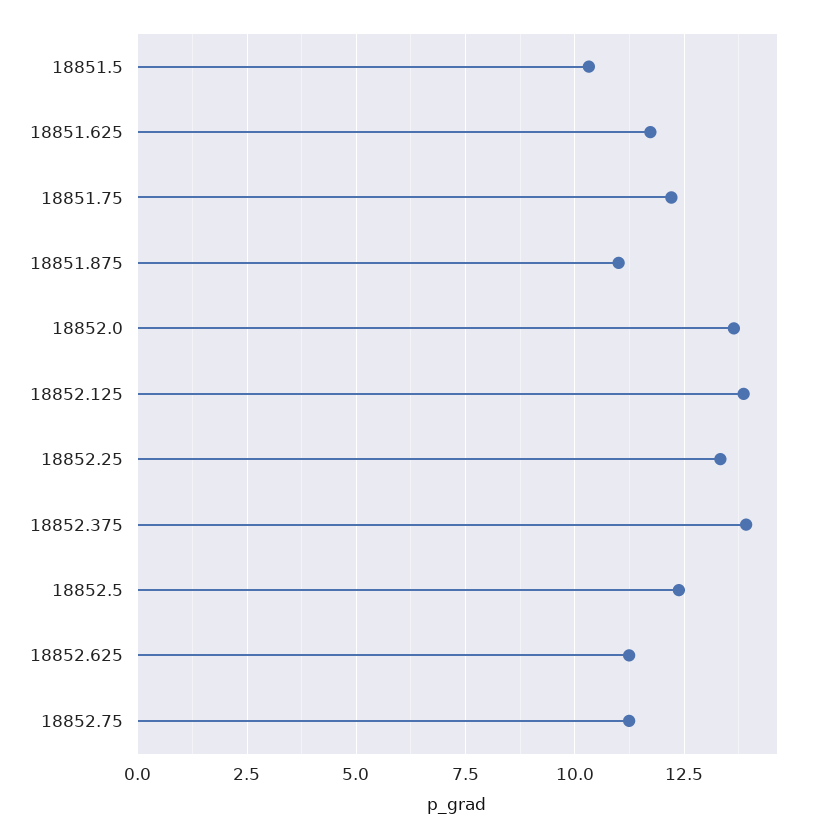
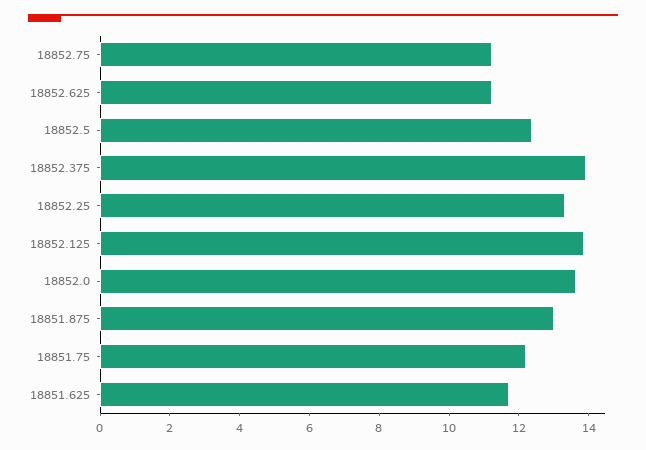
  {
-   "18851.5": 10.25,
    "18851.625": 11.75,
    "18851.75": 12.25,
-   "18851.875": 11,
+   "18851.875": 13,
    "18852.0": 13.75,
    "18852.125": 13.75,
    "18852.25": 13.25,
    "18852.375": 14,
    "18852.5": 12.5,
    "18852.625": 11.25,
    "18852.75": 11.25
  }

